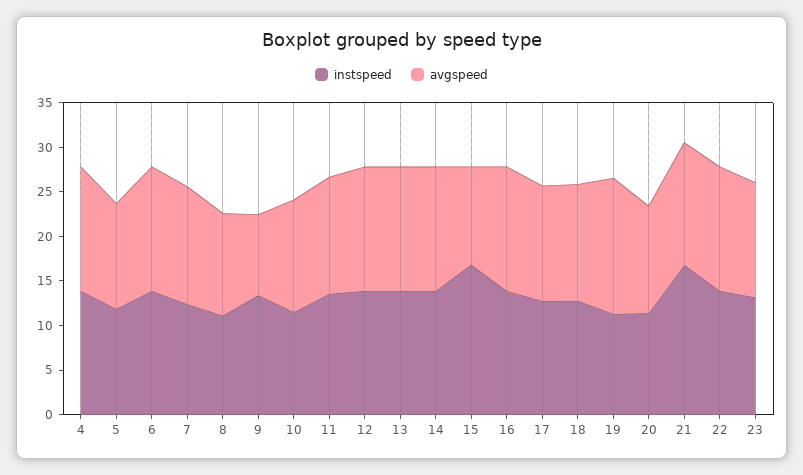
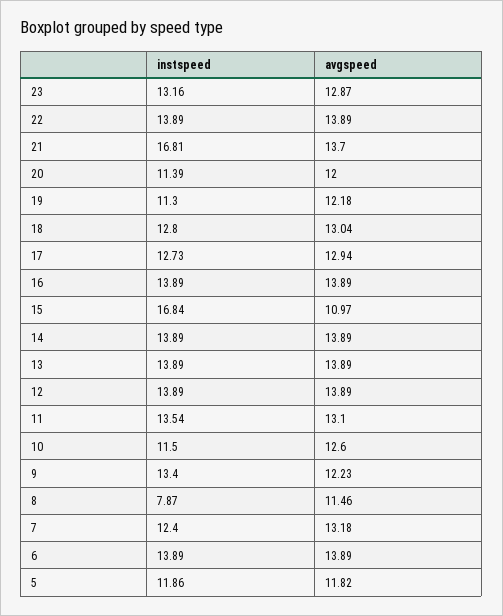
  {
    "instspeed": {
-     "4": 14,
      "5": 11.86,
      "6": 13.89,
      "7": 12.4,
-     "8": 11,
+     "8": 7.87,
      "9": 13.4,
      "10": 11.5,
      "11": 13.54,
      "12": 13.89,
      "13": 13.89,
      "14": 13.89,
      "15": 16.84,
      "16": 13.89,
      "17": 12.73,
      "18": 12.8,
      "19": 11.3,
      "20": 11.39,
      "21": 16.81,
      "22": 13.89,
      "23": 13.16
    },
    "avgspeed": {
-     "4": 14,
      "5": 11.82,
      "6": 13.89,
      "7": 13.18,
      "8": 11.46,
-     "9": 9,
+     "9": 12.23,
      "10": 12.6,
      "11": 13.1,
      "12": 13.89,
      "13": 13.89,
      "14": 13.89,
      "15": 10.97,
      "16": 13.89,
      "17": 12.94,
      "18": 13.04,
-     "19": 15,
+     "19": 12.18,
      "20": 12,
      "21": 13.7,
      "22": 13.89,
      "23": 12.87
    }
  }

